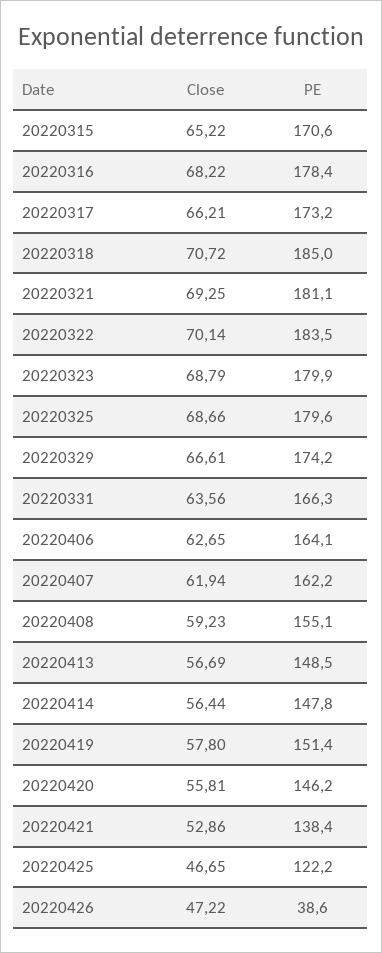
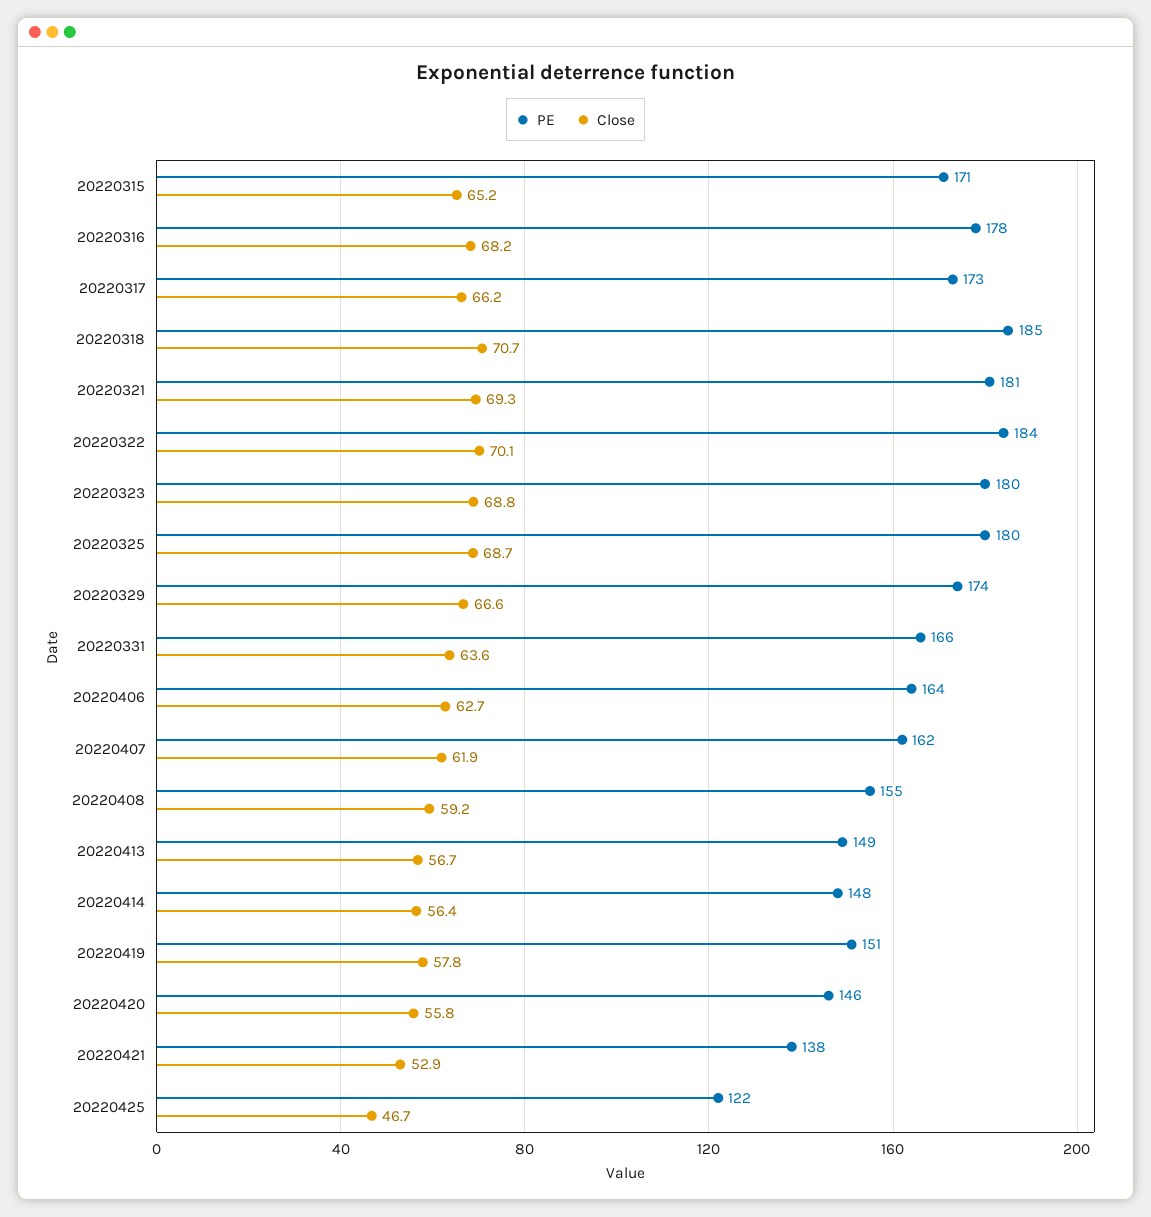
  {
    "Close": {
      "20220315": 65.22,
      "20220316": 68.22,
      "20220317": 66.21,
      "20220318": 70.72,
      "20220321": 69.25,
      "20220322": 70.14,
      "20220323": 68.79,
      "20220325": 68.66,
      "20220329": 66.61,
      "20220331": 63.56,
      "20220406": 62.65,
      "20220407": 61.94,
      "20220408": 59.23,
      "20220413": 56.69,
      "20220414": 56.44,
      "20220419": 57.8,
      "20220420": 55.81,
      "20220421": 52.86,
-     "20220425": 46.65,
+     "20220425": 46.65
-     "20220426": 47.22
    },
    "PE": {
      "20220315": 170.6,
      "20220316": 178.4,
      "20220317": 173.2,
      "20220318": 185,
      "20220321": 181.1,
      "20220322": 183.5,
      "20220323": 179.9,
      "20220325": 179.6,
      "20220329": 174.2,
      "20220331": 166.3,
      "20220406": 164.1,
      "20220407": 162.2,
      "20220408": 155.1,
      "20220413": 148.5,
      "20220414": 147.8,
      "20220419": 151.4,
      "20220420": 146.2,
      "20220421": 138.4,
-     "20220425": 122.2,
+     "20220425": 122.2
-     "20220426": 38.6
    }
  }

